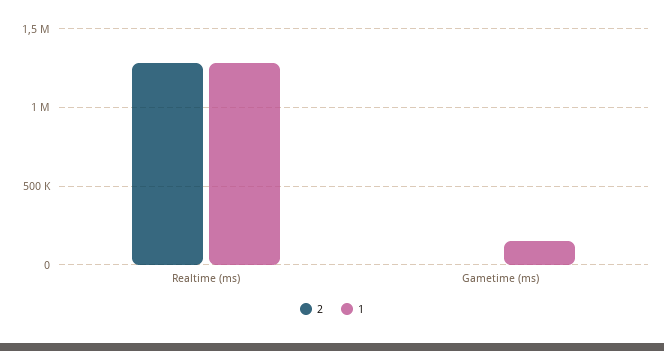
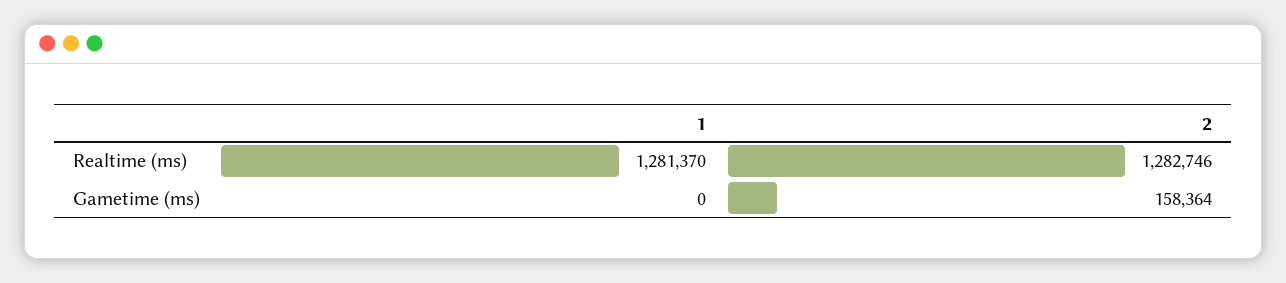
  {
    "2": {
      "Realtime (ms)": 1282746,
-     "Gametime (ms)": 0
+     "Gametime (ms)": 158364
    },
    "1": {
      "Realtime (ms)": 1281370,
-     "Gametime (ms)": 150000
+     "Gametime (ms)": 0
    }
  }

